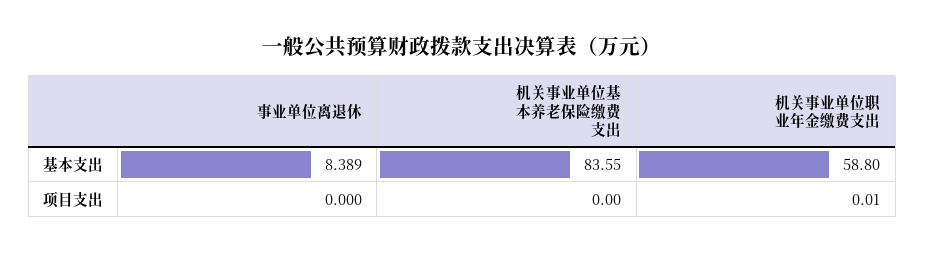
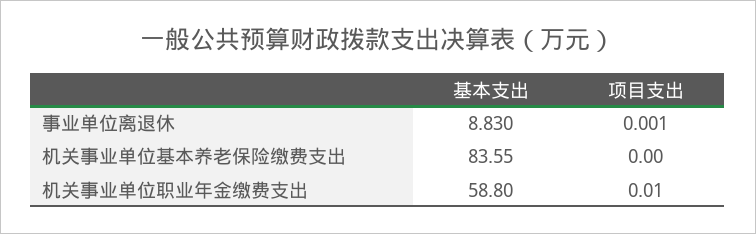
  {
    "事业单位离退休": {
-     "基本支出": 8.389,
+     "基本支出": 8.83,
-     "项目支出": 0
+     "项目支出": 0.001
    },
    "机关事业单位基本养老保险缴费支出": {
      "基本支出": 83.55,
      "项目支出": 0
    },
    "机关事业单位职业年金缴费支出": {
      "基本支出": 58.8,
      "项目支出": 0.01
    }
  }

